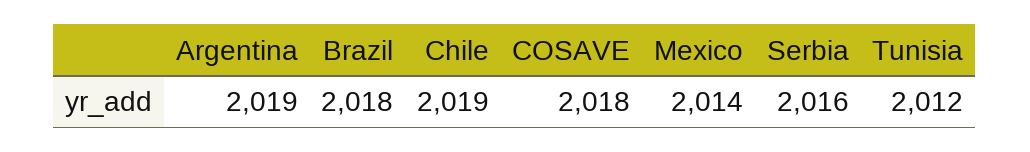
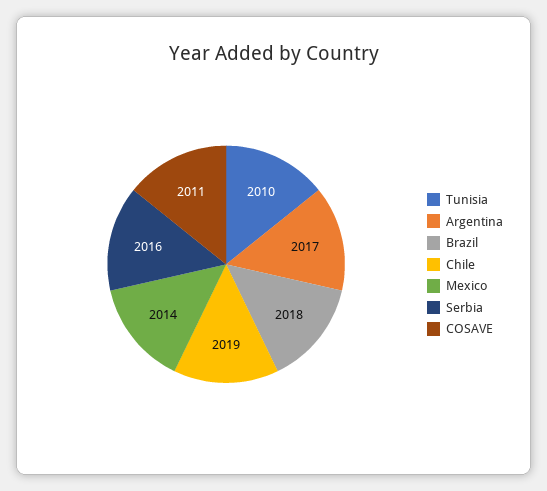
  {
-   "Argentina": 2019,
+   "Argentina": 2017,
    "Brazil": 2018,
    "Chile": 2019,
-   "COSAVE": 2018,
+   "COSAVE": 2011,
    "Mexico": 2014,
    "Serbia": 2016,
-   "Tunisia": 2012
+   "Tunisia": 2010
  }

